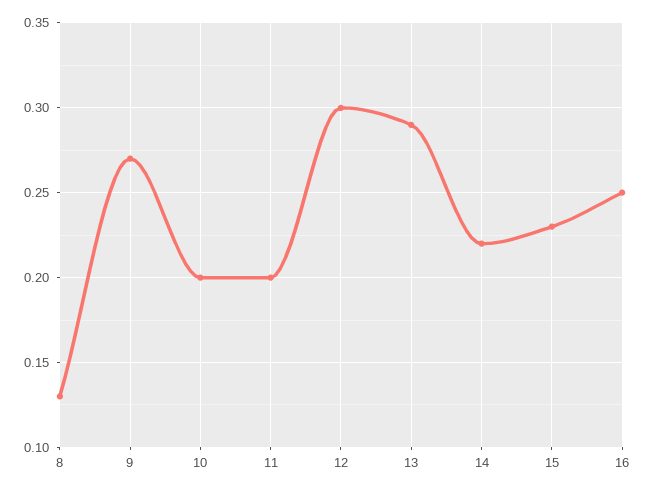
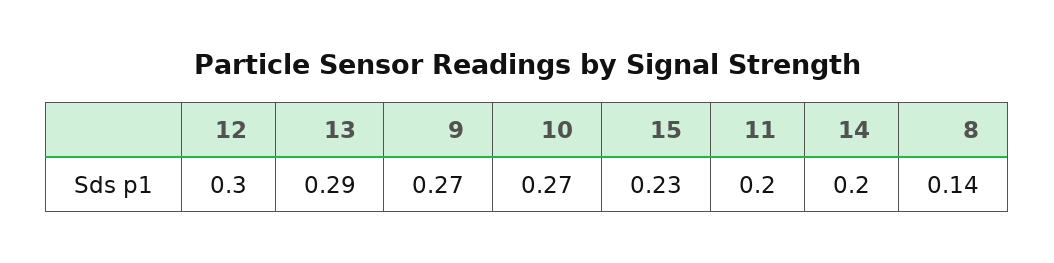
  {
-   "8": 0.13,
+   "8": 0.14,
    "9": 0.27,
-   "10": 0.2,
+   "10": 0.27,
    "11": 0.2,
    "12": 0.3,
    "13": 0.29,
-   "14": 0.22,
+   "14": 0.2,
-   "15": 0.23,
+   "15": 0.23
-   "16": 0.25
  }

